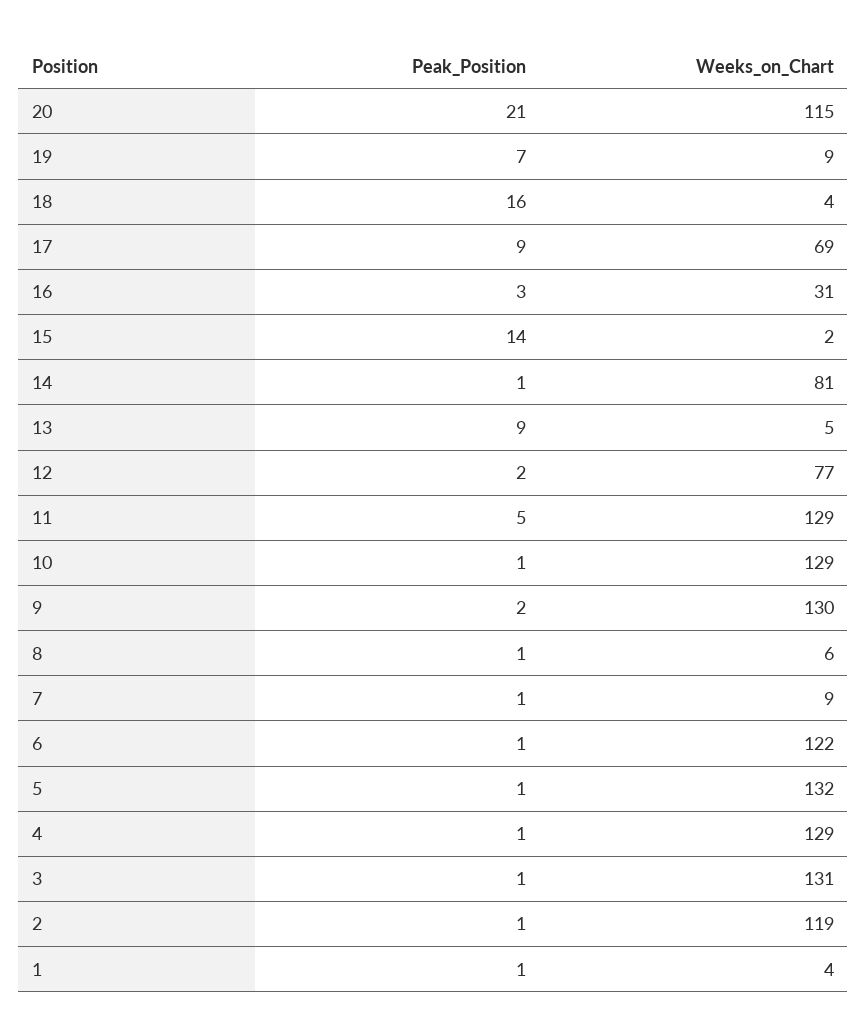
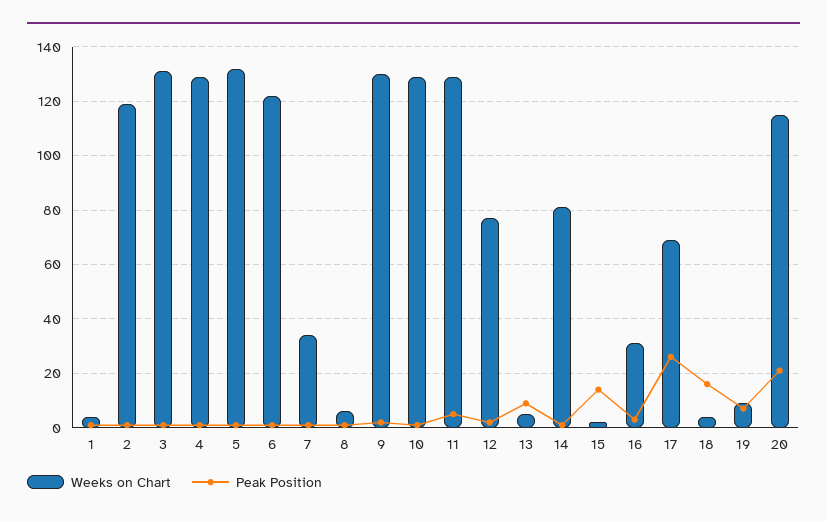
  {
    "Peak_Position": {
      "20": 21,
      "19": 7,
      "18": 16,
-     "17": 9,
+     "17": 25,
      "16": 3,
      "15": 14,
      "14": 1,
      "13": 9,
      "12": 2,
      "11": 5,
      "10": 1,
      "9": 2,
      "8": 1,
      "7": 1,
      "6": 1,
      "5": 1,
      "4": 1,
      "3": 1,
      "2": 1,
      "1": 1
    },
    "Weeks_on_Chart": {
      "20": 115,
      "19": 9,
      "18": 4,
      "17": 69,
      "16": 31,
      "15": 2,
      "14": 81,
      "13": 5,
      "12": 77,
      "11": 129,
      "10": 129,
      "9": 130,
      "8": 6,
-     "7": 9,
+     "7": 35,
      "6": 122,
      "5": 132,
      "4": 129,
      "3": 131,
      "2": 119,
      "1": 4
    }
  }

